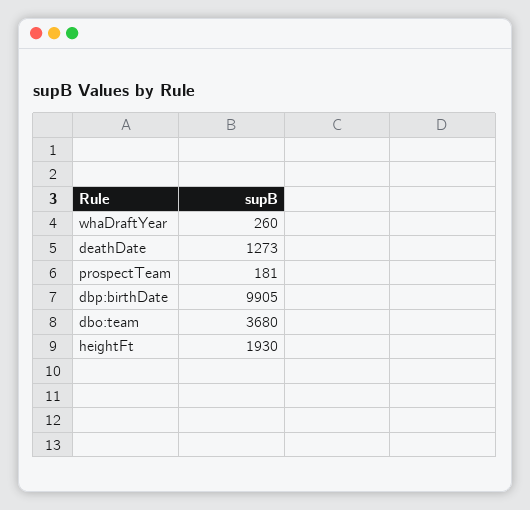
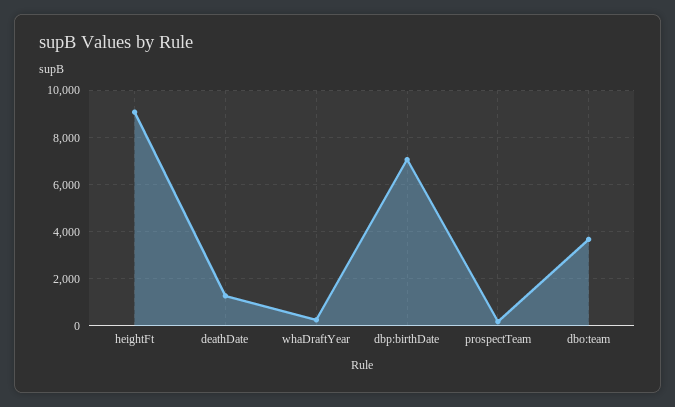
  {
    "whaDraftYear": 260,
    "deathDate": 1273,
    "prospectTeam": 181,
-   "dbp:birthDate": 9905,
+   "dbp:birthDate": 7000,
    "dbo:team": 3680,
-   "heightFt": 1930
+   "heightFt": 9000
  }

